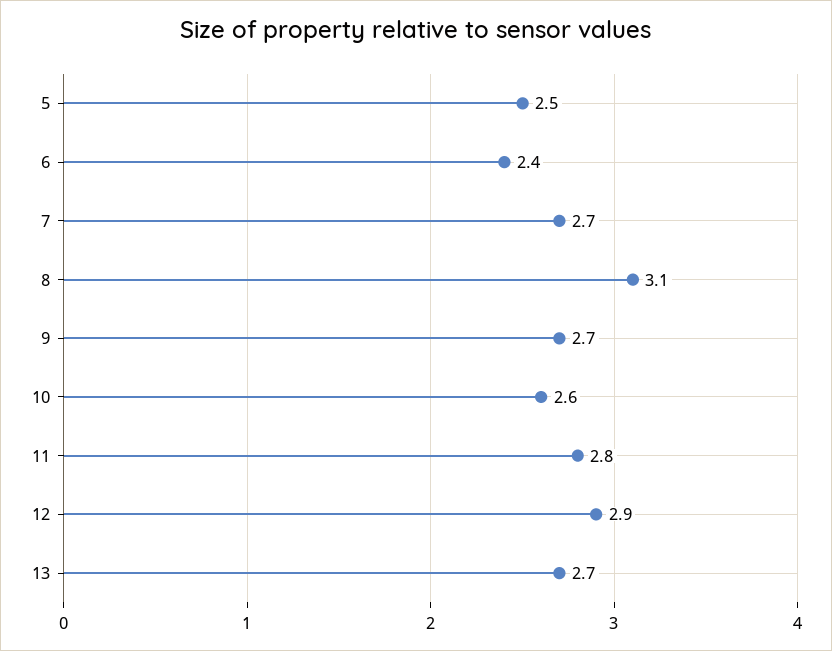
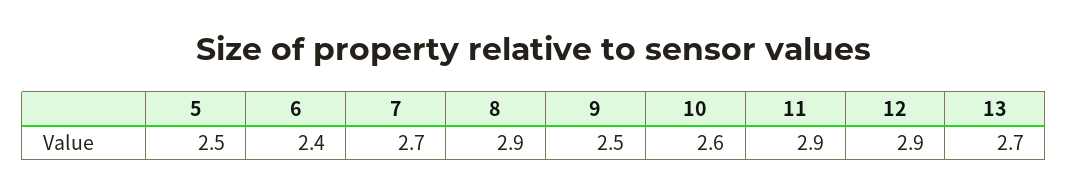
  {
    "5": 2.5,
    "6": 2.4,
    "7": 2.7,
-   "8": 3.1,
+   "8": 2.9,
-   "9": 2.7,
+   "9": 2.5,
    "10": 2.6,
-   "11": 2.8,
+   "11": 2.9,
    "12": 2.9,
    "13": 2.7
  }

